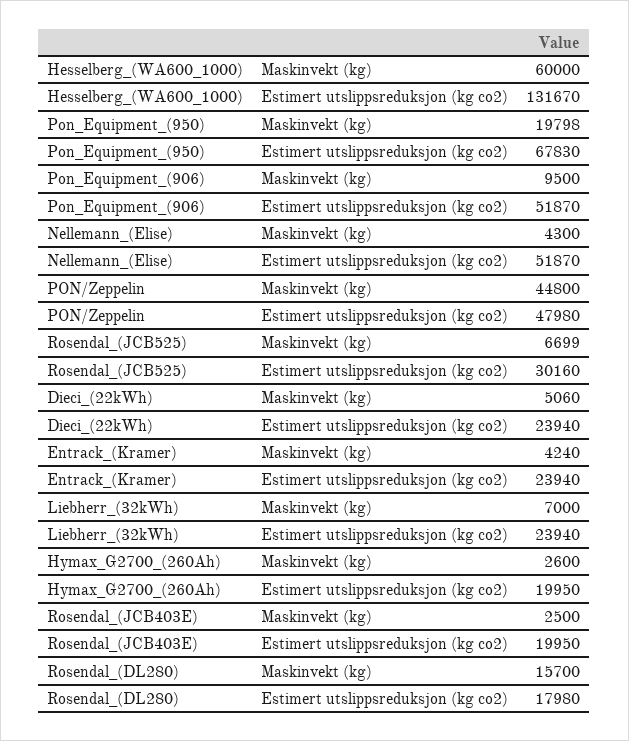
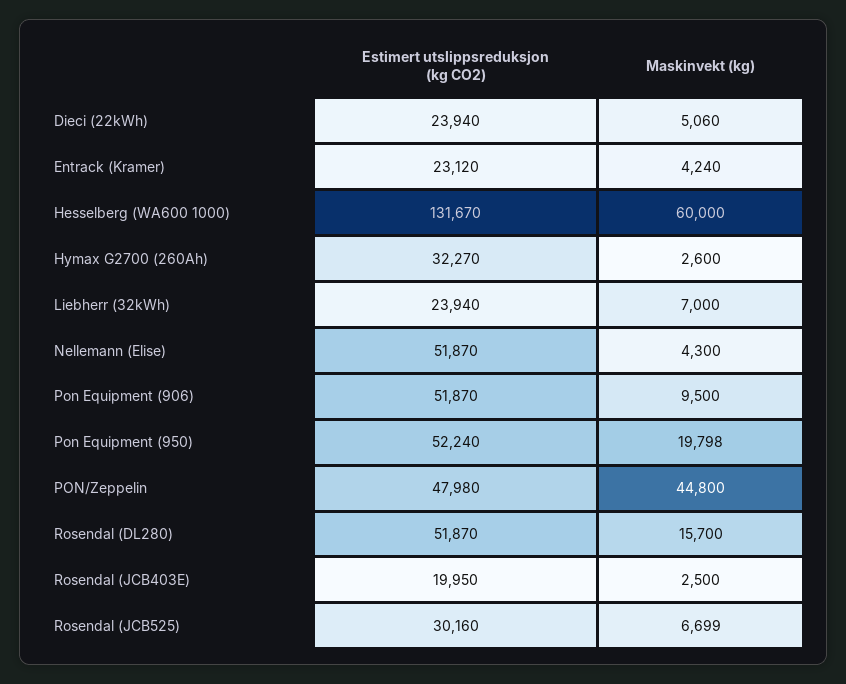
  {
    "Hesselberg_(WA600_1000)": {
      "Maskinvekt (kg)": 60000,
      "Estimert utslippsreduksjon (kg co2)": 131670
    },
    "Pon_Equipment_(950)": {
      "Maskinvekt (kg)": 19798,
-     "Estimert utslippsreduksjon (kg co2)": 67830
+     "Estimert utslippsreduksjon (kg co2)": 52240
    },
    "Pon_Equipment_(906)": {
      "Maskinvekt (kg)": 9500,
      "Estimert utslippsreduksjon (kg co2)": 51870
    },
    "Nellemann_(Elise)": {
      "Maskinvekt (kg)": 4300,
      "Estimert utslippsreduksjon (kg co2)": 51870
    },
    "PON/Zeppelin": {
      "Maskinvekt (kg)": 44800,
      "Estimert utslippsreduksjon (kg co2)": 47980
    },
    "Rosendal_(JCB525)": {
      "Maskinvekt (kg)": 6699,
      "Estimert utslippsreduksjon (kg co2)": 30160
    },
    "Dieci_(22kWh)": {
      "Maskinvekt (kg)": 5060,
      "Estimert utslippsreduksjon (kg co2)": 23940
    },
    "Entrack_(Kramer)": {
      "Maskinvekt (kg)": 4240,
-     "Estimert utslippsreduksjon (kg co2)": 23940
+     "Estimert utslippsreduksjon (kg co2)": 23120
    },
    "Liebherr_(32kWh)": {
      "Maskinvekt (kg)": 7000,
      "Estimert utslippsreduksjon (kg co2)": 23940
    },
    "Hymax_G2700_(260Ah)": {
      "Maskinvekt (kg)": 2600,
-     "Estimert utslippsreduksjon (kg co2)": 19950
+     "Estimert utslippsreduksjon (kg co2)": 32270
    },
    "Rosendal_(JCB403E)": {
      "Maskinvekt (kg)": 2500,
      "Estimert utslippsreduksjon (kg co2)": 19950
    },
    "Rosendal_(DL280)": {
      "Maskinvekt (kg)": 15700,
-     "Estimert utslippsreduksjon (kg co2)": 17980
+     "Estimert utslippsreduksjon (kg co2)": 51870
    }
  }

